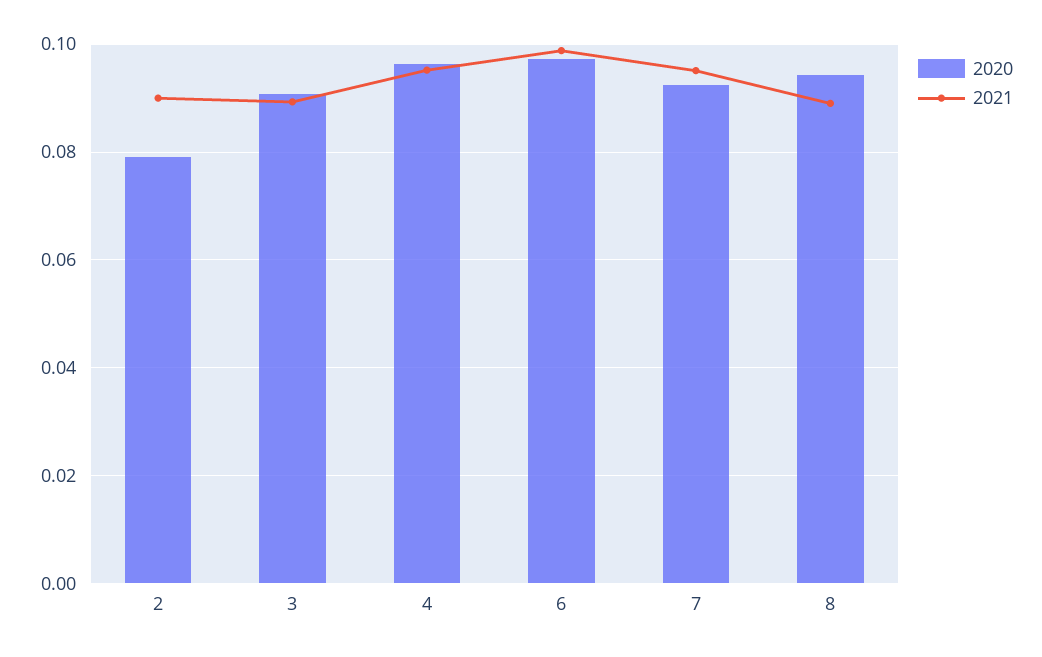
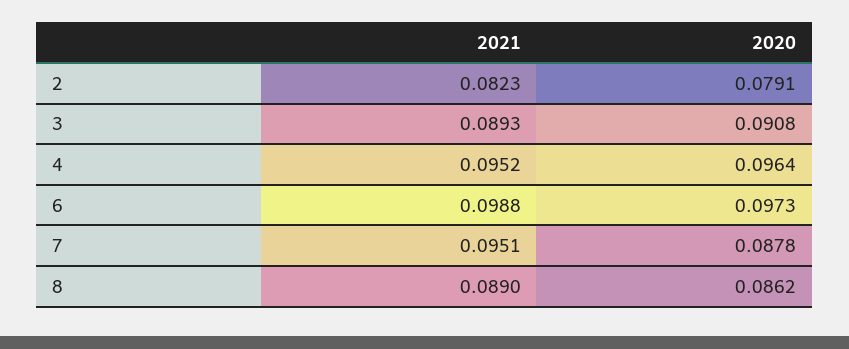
  {
    "2020": {
      "2": 0.0791,
      "3": 0.0908,
      "4": 0.0964,
      "6": 0.0973,
-     "7": 0.092,
+     "7": 0.0878,
-     "8": 0.094
+     "8": 0.0862
    },
    "2021": {
-     "2": 0.09,
+     "2": 0.0823,
      "3": 0.0893,
      "4": 0.0952,
      "6": 0.0988,
      "7": 0.0951,
      "8": 0.089
    }
  }

